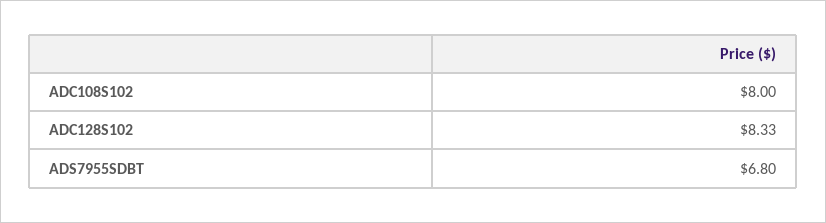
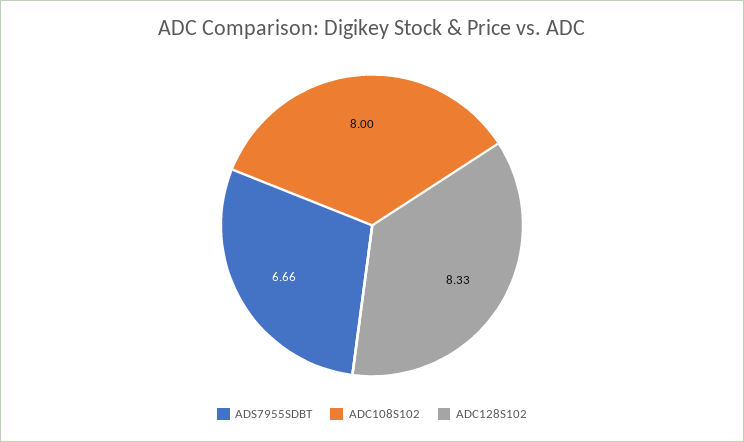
  {
    "ADC108S102": 8,
    "ADC128S102": 8.33,
-   "ADS7955SDBT": 6.8
+   "ADS7955SDBT": 6.66
  }

